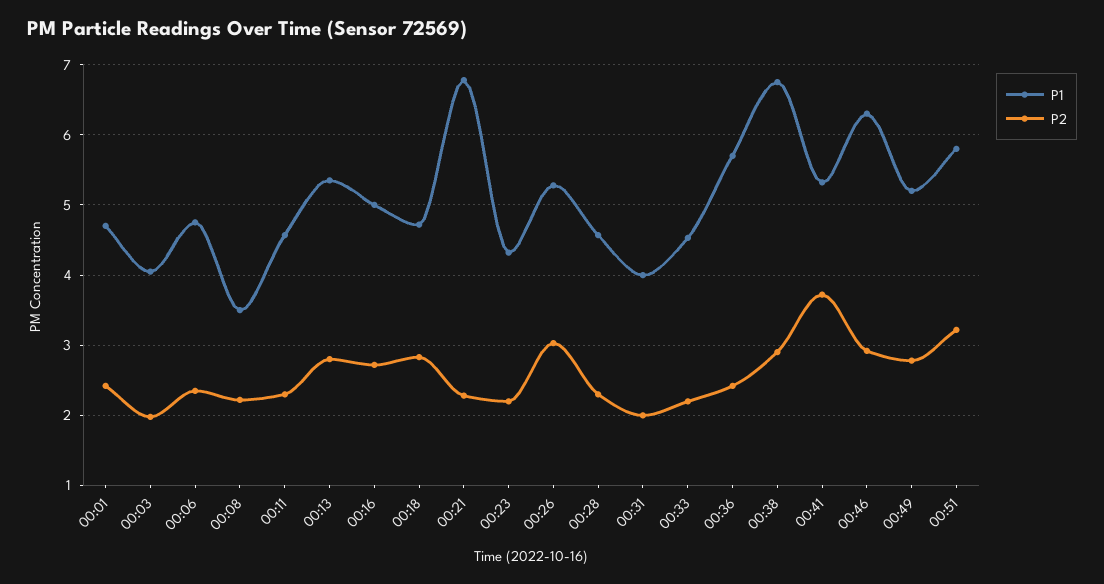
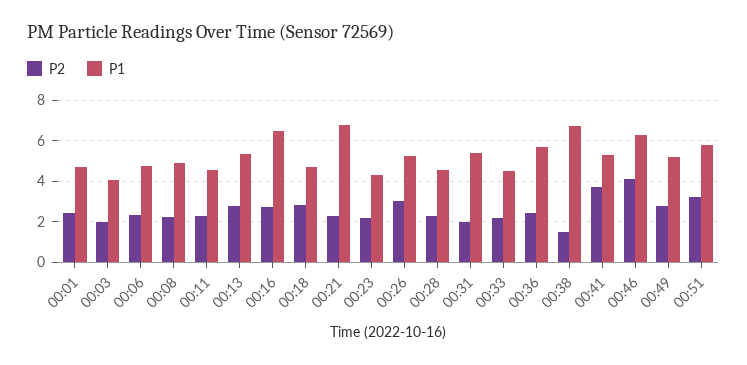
  {
    "P1": {
      "00:01": 4.7,
      "00:03": 4.1,
      "00:06": 4.8,
-     "00:08": 3.5,
+     "00:08": 5,
      "00:11": 4.6,
      "00:13": 5.4,
-     "00:16": 5,
+     "00:16": 6.5,
      "00:18": 4.7,
      "00:21": 6.8,
      "00:23": 4.3,
      "00:26": 5.3,
      "00:28": 4.6,
-     "00:31": 4,
+     "00:31": 5.5,
      "00:33": 4.5,
      "00:36": 5.7,
      "00:38": 6.8,
      "00:41": 5.3,
      "00:46": 6.3,
      "00:49": 5.2,
      "00:51": 5.8
    },
    "P2": {
      "00:01": 2.4,
      "00:03": 2,
      "00:06": 2.4,
      "00:08": 2.2,
      "00:11": 2.3,
      "00:13": 2.8,
      "00:16": 2.7,
      "00:18": 2.8,
      "00:21": 2.3,
      "00:23": 2.2,
      "00:26": 3,
      "00:28": 2.3,
      "00:31": 2,
      "00:33": 2.2,
      "00:36": 2.4,
-     "00:38": 2.9,
+     "00:38": 1.5,
      "00:41": 3.7,
-     "00:46": 2.9,
+     "00:46": 4,
      "00:49": 2.8,
      "00:51": 3.2
    }
  }

